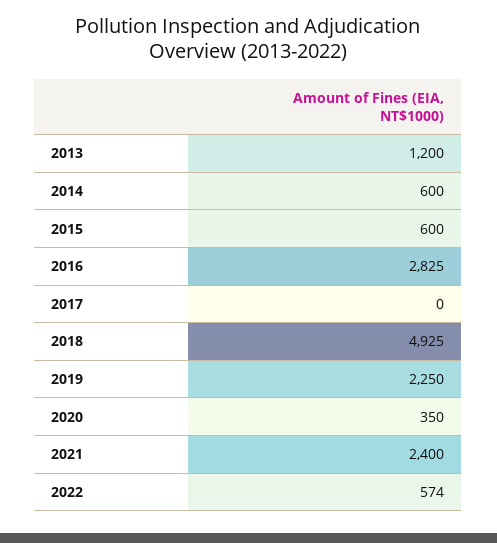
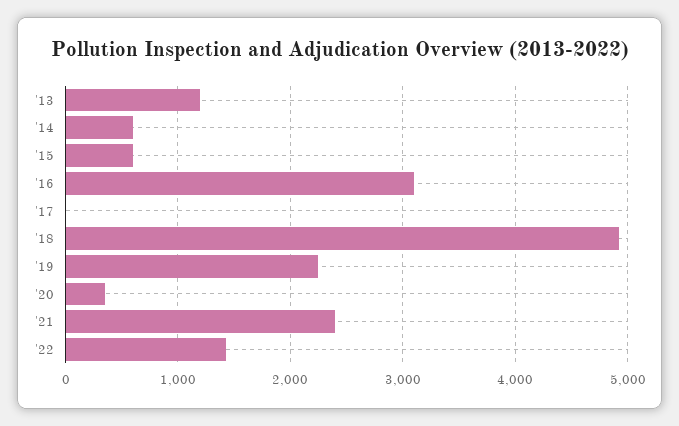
  {
    "2013": 1200,
    "2014": 600,
    "2015": 600,
-   "2016": 2825,
+   "2016": 3100,
    "2017": 0,
    "2018": 4925,
    "2019": 2250,
    "2020": 350,
    "2021": 2400,
-   "2022": 574
+   "2022": 1400
  }

